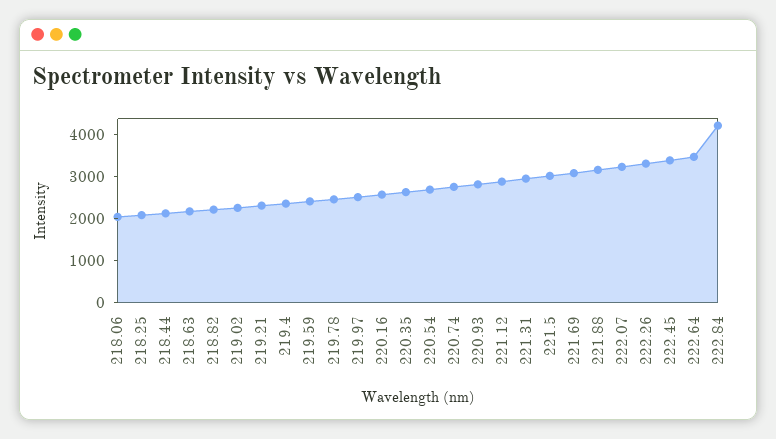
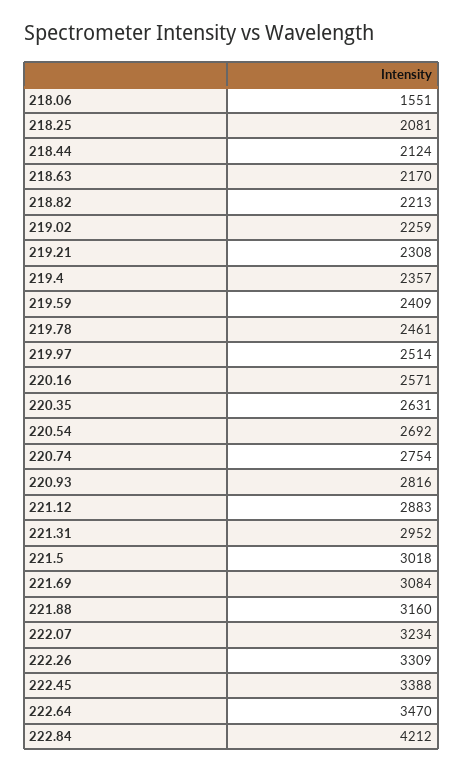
  {
-   "218.06": 2000,
+   "218.06": 1551,
    "218.25": 2081,
    "218.44": 2124,
    "218.63": 2170,
    "218.82": 2213,
    "219.02": 2259,
    "219.21": 2308,
    "219.4": 2357,
    "219.59": 2409,
    "219.78": 2461,
    "219.97": 2514,
    "220.16": 2571,
    "220.35": 2631,
    "220.54": 2692,
    "220.74": 2754,
    "220.93": 2816,
    "221.12": 2883,
    "221.31": 2952,
    "221.5": 3018,
    "221.69": 3084,
    "221.88": 3160,
    "222.07": 3234,
    "222.26": 3309,
    "222.45": 3388,
    "222.64": 3470,
    "222.84": 4212
  }

